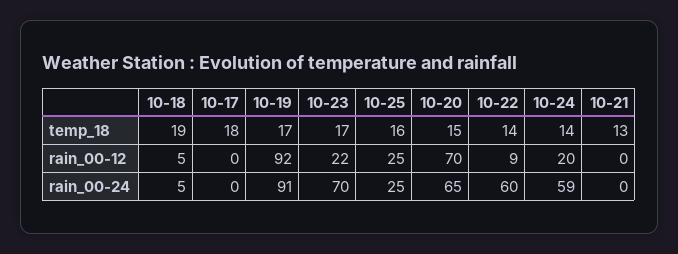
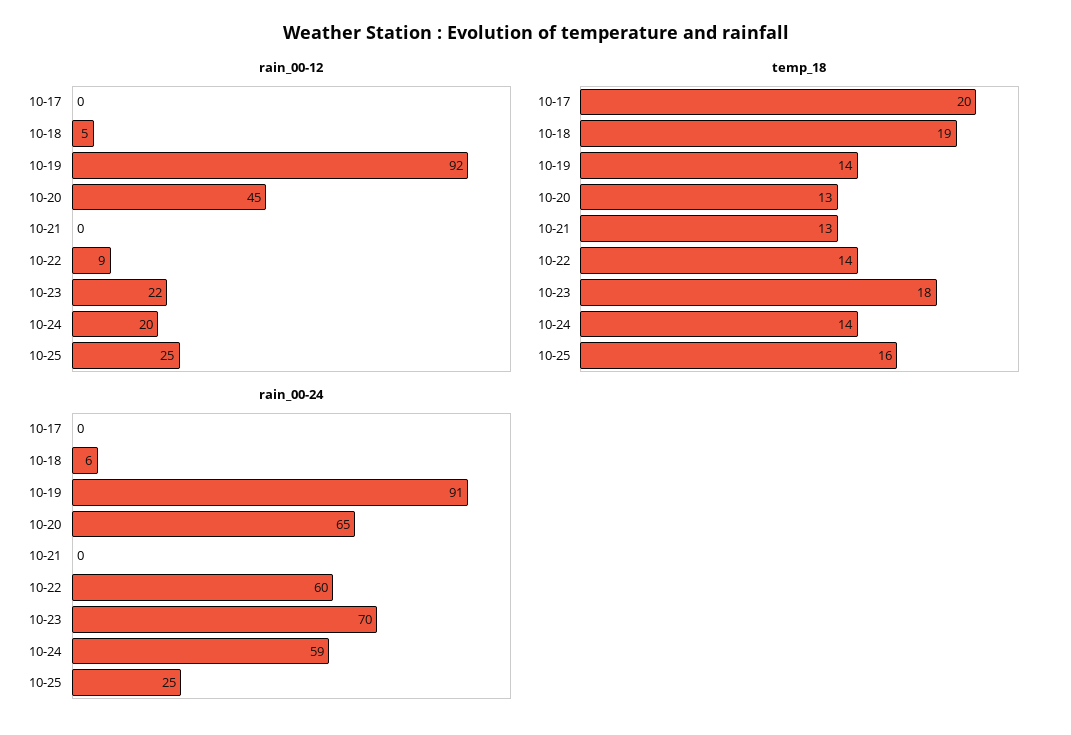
  {
    "temp_18": {
      "10-18": 19,
-     "10-17": 18,
+     "10-17": 20,
-     "10-19": 17,
+     "10-19": 14,
-     "10-23": 17,
+     "10-23": 18,
      "10-25": 16,
-     "10-20": 15,
+     "10-20": 13,
      "10-22": 14,
      "10-24": 14,
      "10-21": 13
    },
    "rain_00-12": {
      "10-18": 5,
      "10-17": 0,
      "10-19": 92,
      "10-23": 22,
      "10-25": 25,
-     "10-20": 70,
+     "10-20": 45,
      "10-22": 9,
      "10-24": 20,
      "10-21": 0
    },
    "rain_00-24": {
-     "10-18": 5,
+     "10-18": 6,
      "10-17": 0,
      "10-19": 91,
      "10-23": 70,
      "10-25": 25,
      "10-20": 65,
      "10-22": 60,
      "10-24": 59,
      "10-21": 0
    }
  }

